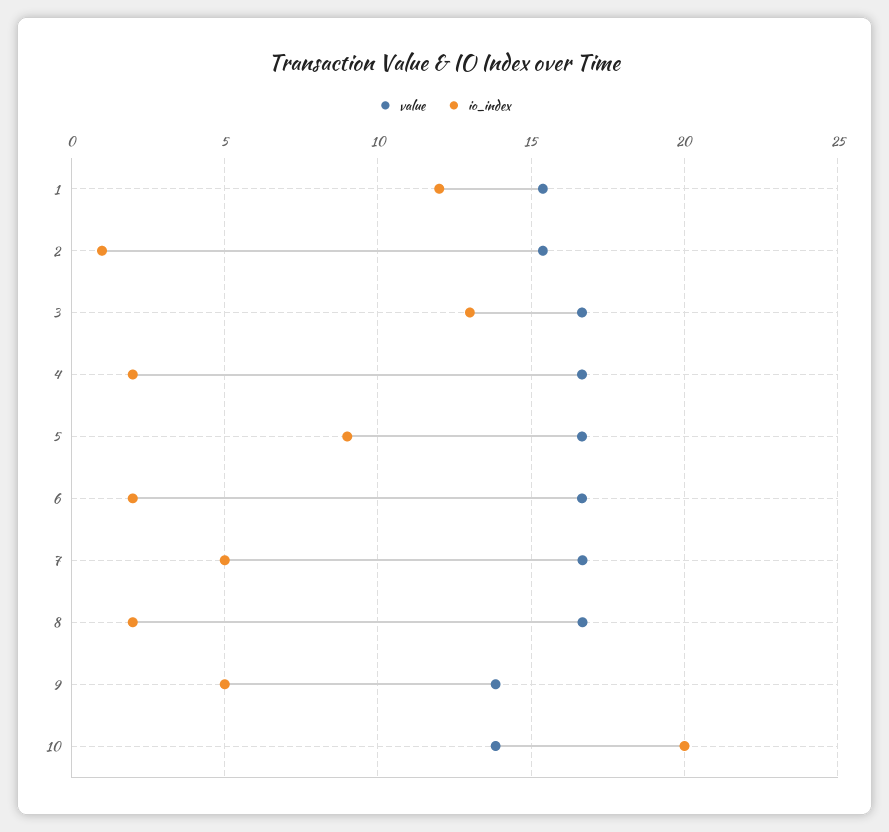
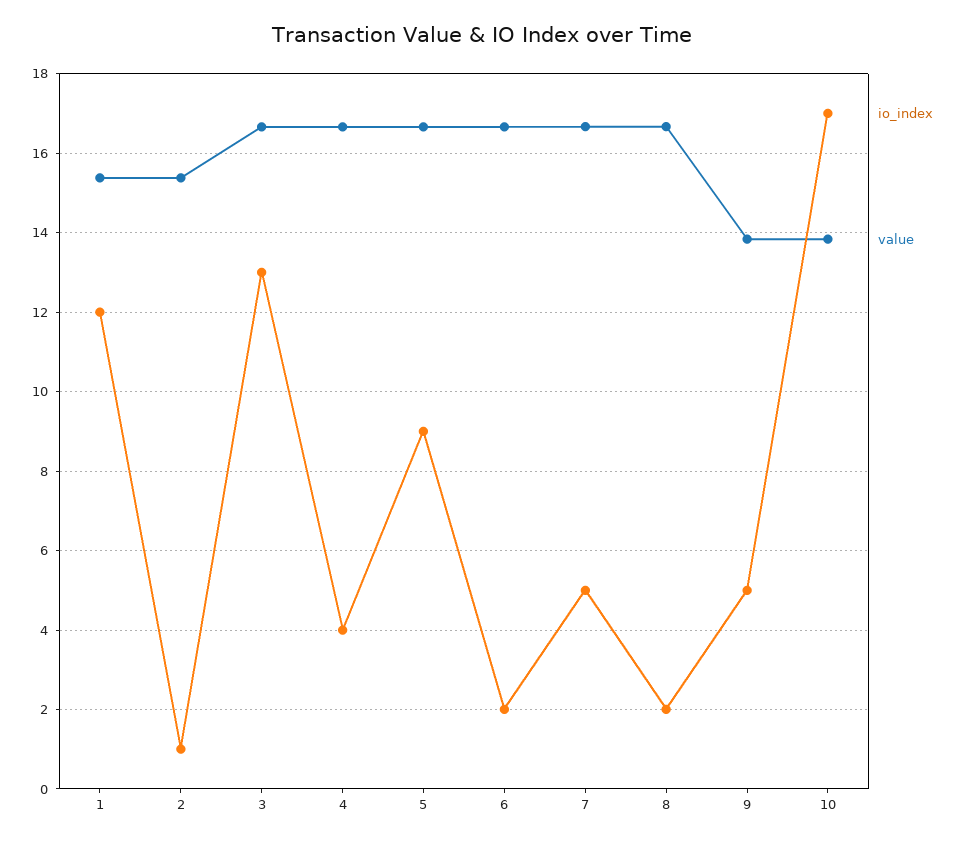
  {
    "value": {
      "1": 15.4,
      "2": 15.4,
      "3": 16.6,
      "4": 16.6,
      "5": 16.6,
      "6": 16.6,
      "7": 16.6,
      "8": 16.6,
      "9": 13.8,
      "10": 13.8
    },
    "io_index": {
      "1": 12,
      "2": 1,
      "3": 13,
-     "4": 2,
+     "4": 4,
      "5": 9,
      "6": 2,
      "7": 5,
      "8": 2,
      "9": 5,
-     "10": 20
+     "10": 17
    }
  }

